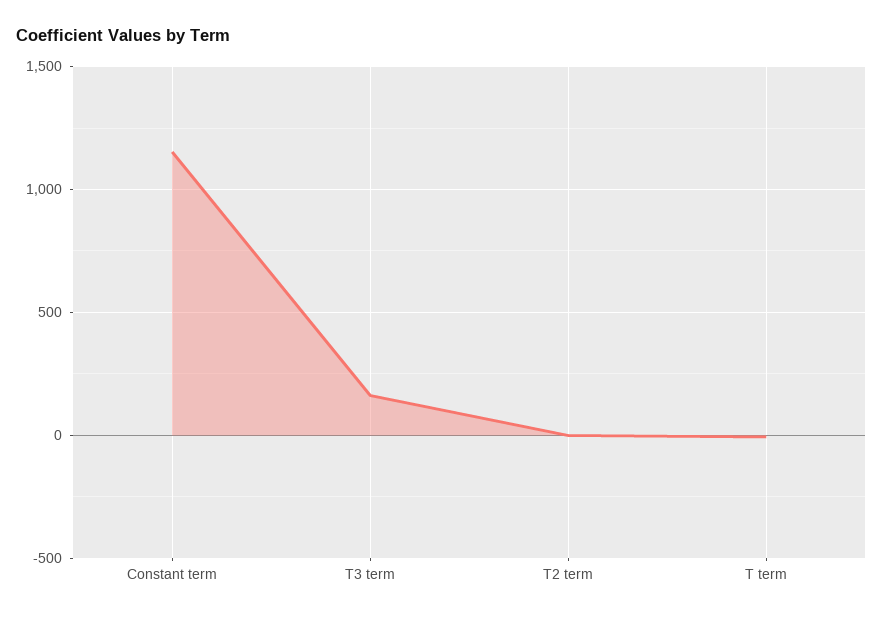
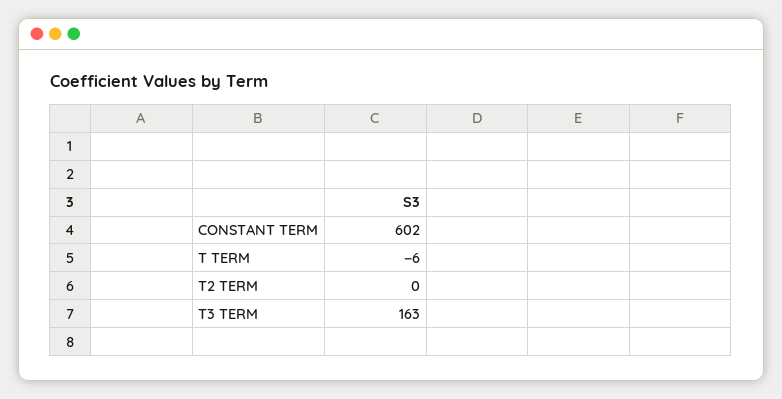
  {
-   "Constant term": 1150,
+   "Constant term": 602,
    "T3 term": 163,
    "T2 term": 0,
    "T term": -6
  }

